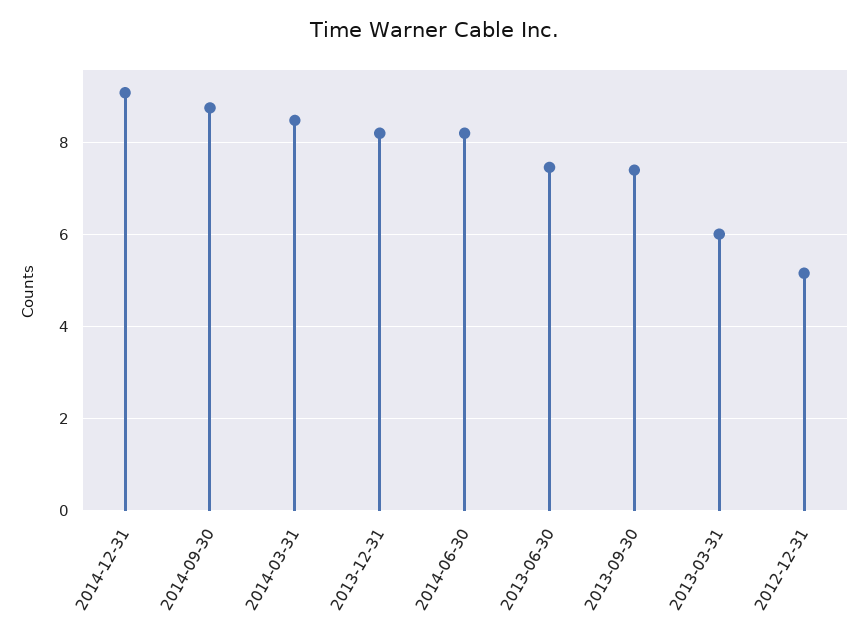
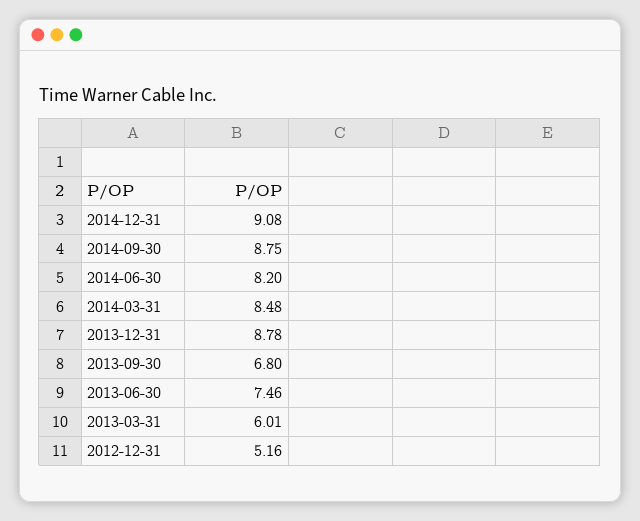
  {
    "2014-12-31": 9.08,
    "2014-09-30": 8.75,
    "2014-03-31": 8.48,
-   "2013-12-31": 8.2,
+   "2013-12-31": 8.78,
    "2014-06-30": 8.2,
    "2013-06-30": 7.46,
-   "2013-09-30": 7.4,
+   "2013-09-30": 6.8,
    "2013-03-31": 6.01,
    "2012-12-31": 5.16
  }

